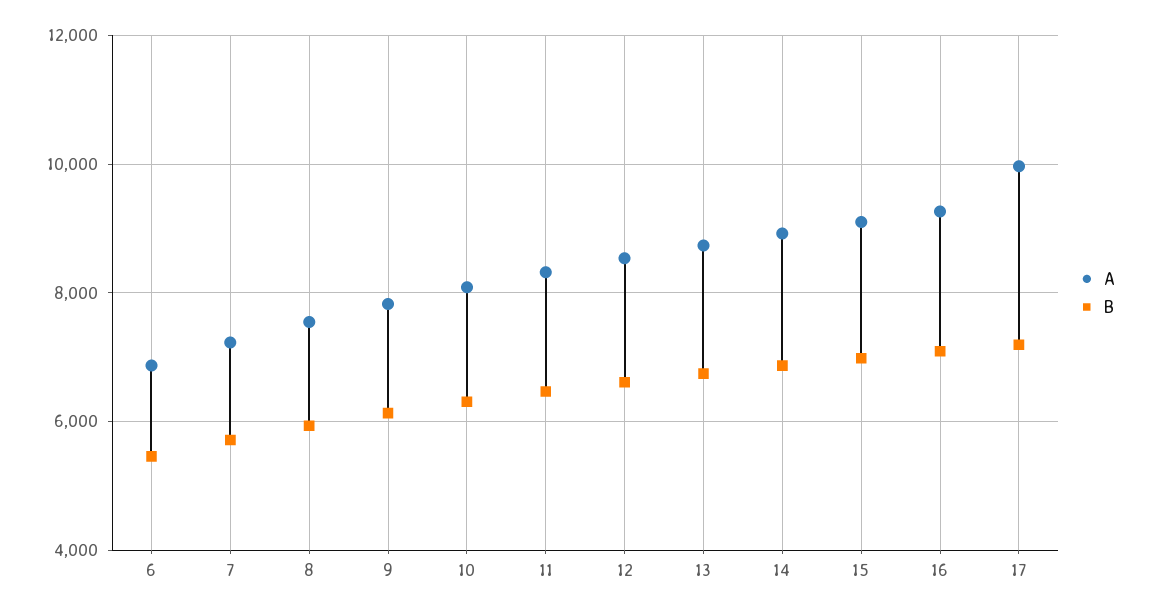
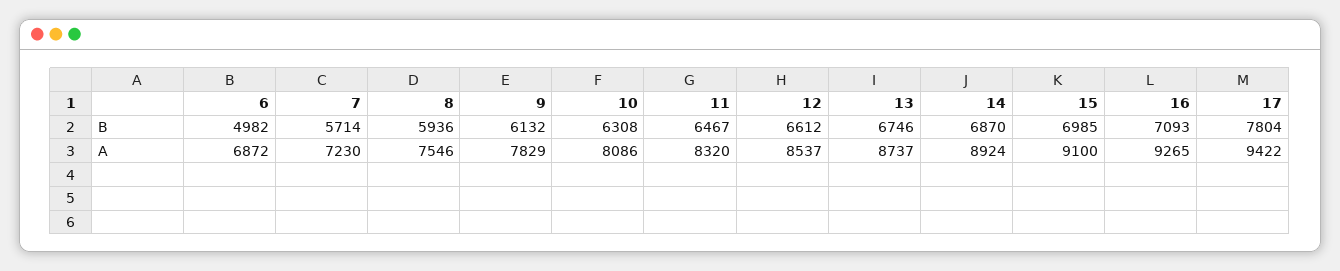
  {
    "A": {
      "6": 6872,
      "7": 7230,
      "8": 7546,
      "9": 7829,
      "10": 8086,
      "11": 8320,
      "12": 8537,
      "13": 8737,
      "14": 8924,
      "15": 9100,
      "16": 9265,
-     "17": 10000
+     "17": 9422
    },
    "B": {
-     "6": 5400,
+     "6": 4982,
      "7": 5714,
      "8": 5936,
      "9": 6132,
      "10": 6308,
      "11": 6467,
      "12": 6612,
      "13": 6746,
      "14": 6870,
      "15": 6985,
      "16": 7093,
-     "17": 7200
+     "17": 7804
    }
  }

